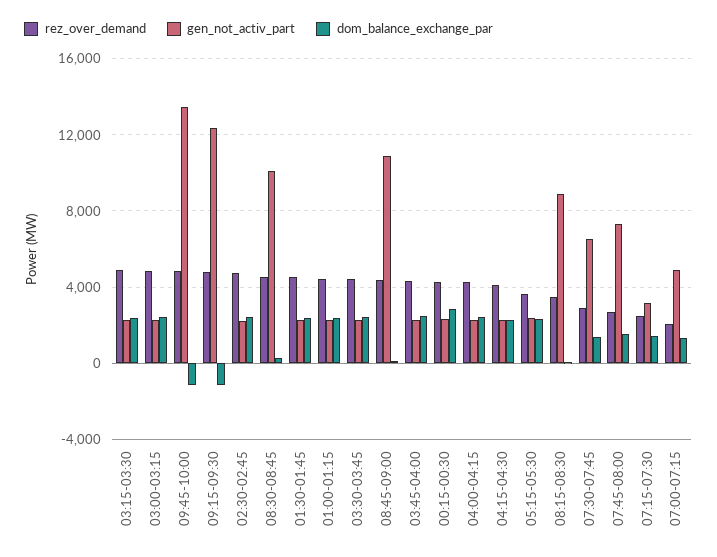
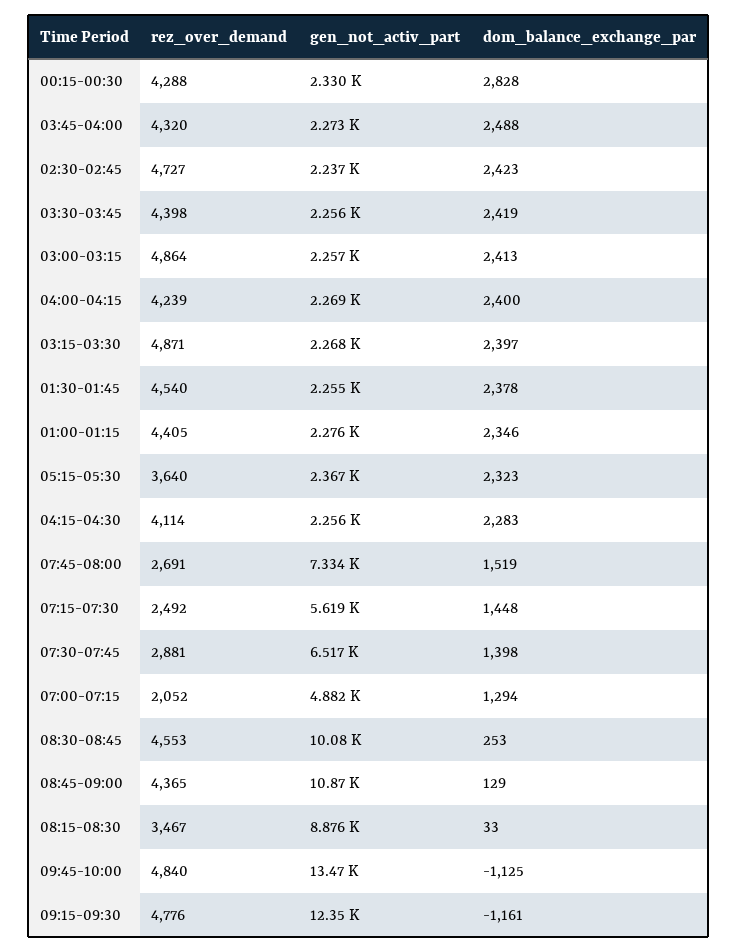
  {
    "rez_over_demand": {
      "03:15-03:30": 4871,
      "03:00-03:15": 4864,
      "09:45-10:00": 4840,
      "09:15-09:30": 4776,
      "02:30-02:45": 4727,
      "08:30-08:45": 4553,
      "01:30-01:45": 4540,
      "01:00-01:15": 4405,
      "03:30-03:45": 4398,
      "08:45-09:00": 4365,
      "03:45-04:00": 4320,
      "00:15-00:30": 4288,
      "04:00-04:15": 4239,
      "04:15-04:30": 4114,
      "05:15-05:30": 3640,
      "08:15-08:30": 3467,
      "07:30-07:45": 2881,
      "07:45-08:00": 2691,
      "07:15-07:30": 2492,
      "07:00-07:15": 2052
    },
    "gen_not_activ_part": {
      "03:15-03:30": 2268,
      "03:00-03:15": 2257,
      "09:45-10:00": 13470,
      "09:15-09:30": 12350,
      "02:30-02:45": 2237,
      "08:30-08:45": 10080,
      "01:30-01:45": 2255,
      "01:00-01:15": 2276,
      "03:30-03:45": 2256,
      "08:45-09:00": 10870,
      "03:45-04:00": 2273,
      "00:15-00:30": 2330,
      "04:00-04:15": 2269,
      "04:15-04:30": 2256,
      "05:15-05:30": 2367,
      "08:15-08:30": 8876,
      "07:30-07:45": 6517,
      "07:45-08:00": 7334,
-     "07:15-07:30": 3000,
+     "07:15-07:30": 5619,
      "07:00-07:15": 4882
    },
    "dom_balance_exchange_par": {
      "03:15-03:30": 2397,
      "03:00-03:15": 2413,
      "09:45-10:00": -1125,
      "09:15-09:30": -1161,
      "02:30-02:45": 2423,
      "08:30-08:45": 253,
      "01:30-01:45": 2378,
      "01:00-01:15": 2346,
      "03:30-03:45": 2419,
      "08:45-09:00": 129,
      "03:45-04:00": 2488,
      "00:15-00:30": 2828,
      "04:00-04:15": 2400,
      "04:15-04:30": 2283,
      "05:15-05:30": 2323,
      "08:15-08:30": 33,
      "07:30-07:45": 1398,
      "07:45-08:00": 1519,
      "07:15-07:30": 1448,
      "07:00-07:15": 1294
    }
  }

